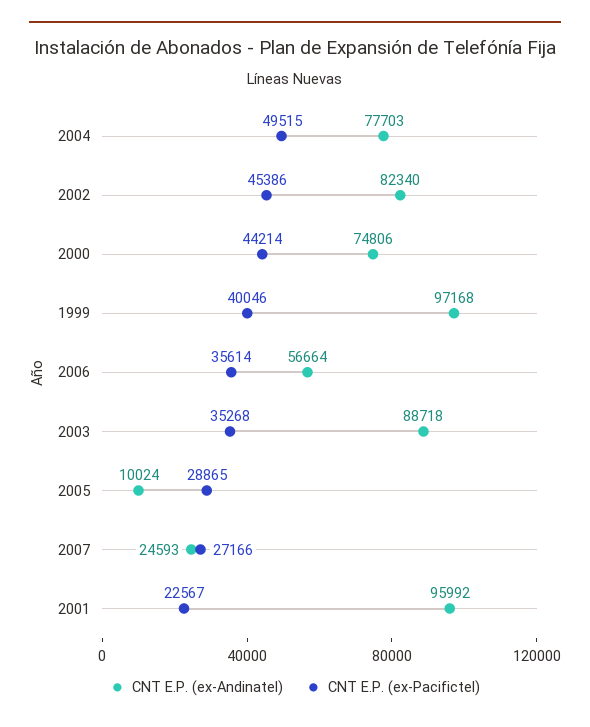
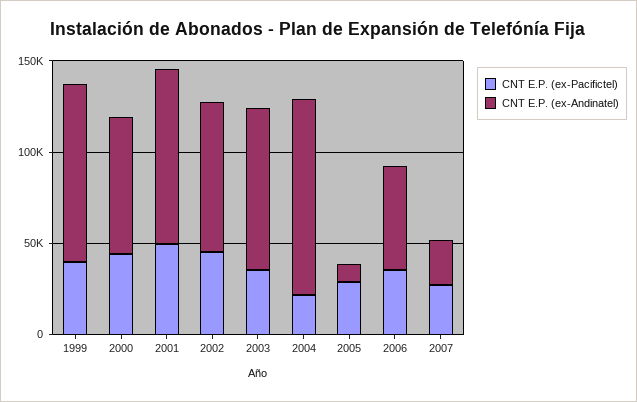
  {
    "CNT E.P. (ex-Andinatel)": {
-     "2004": 77703,
+     "2004": 110000,
      "2002": 82340,
      "2000": 74806,
      "1999": 97168,
      "2006": 56664,
      "2003": 88718,
      "2005": 10024,
      "2007": 24593,
      "2001": 95992
    },
    "CNT E.P. (ex-Pacifictel)": {
-     "2004": 49515,
+     "2004": 20000,
      "2002": 45386,
      "2000": 44214,
      "1999": 40046,
      "2006": 35614,
      "2003": 35268,
      "2005": 28865,
      "2007": 27166,
-     "2001": 22567
+     "2001": 50000
    }
  }

